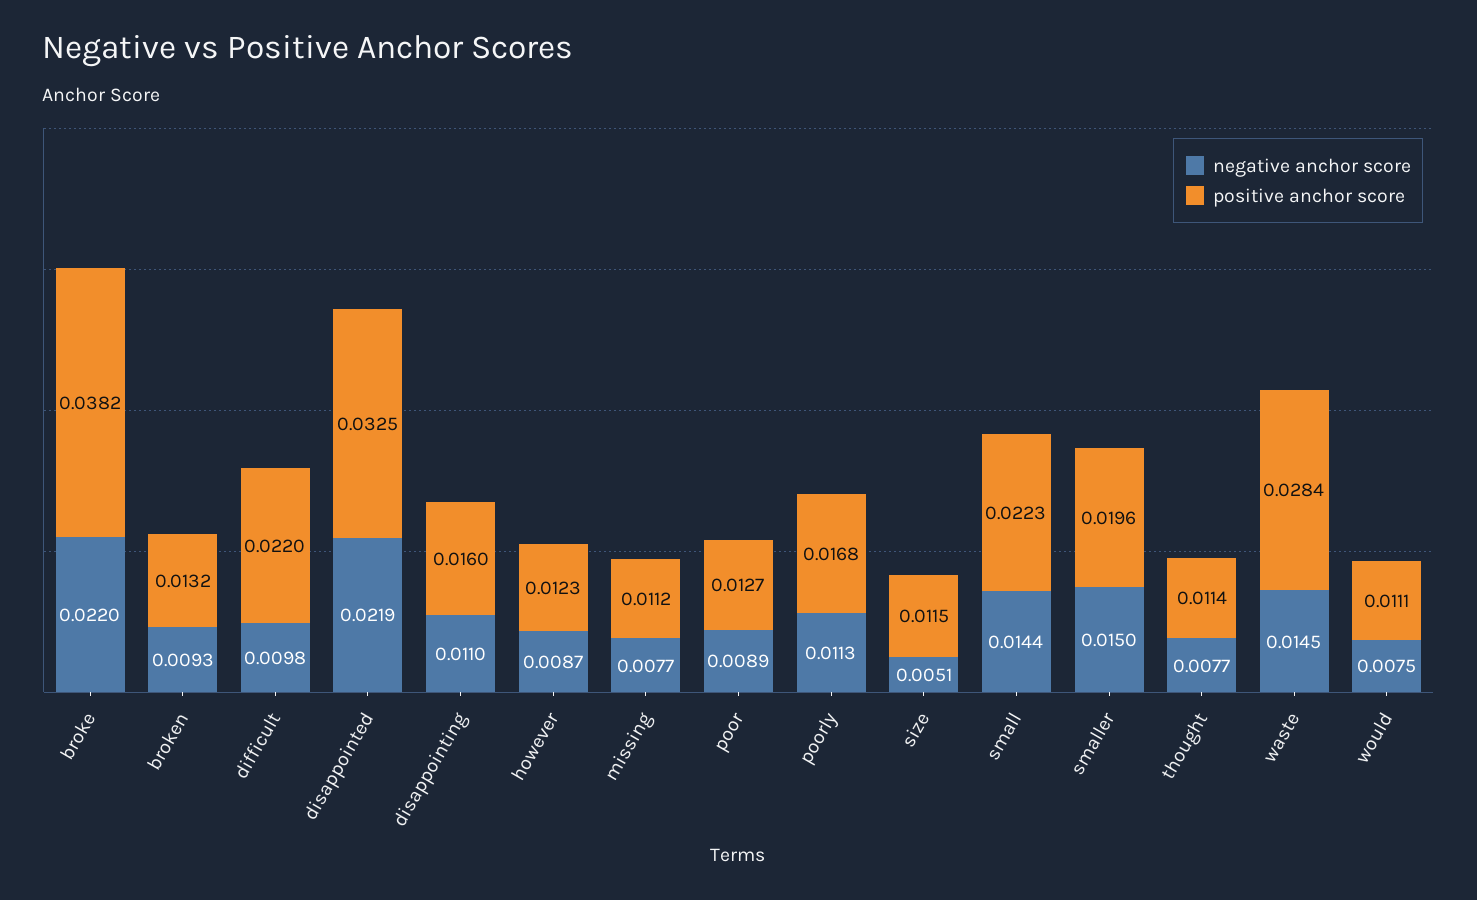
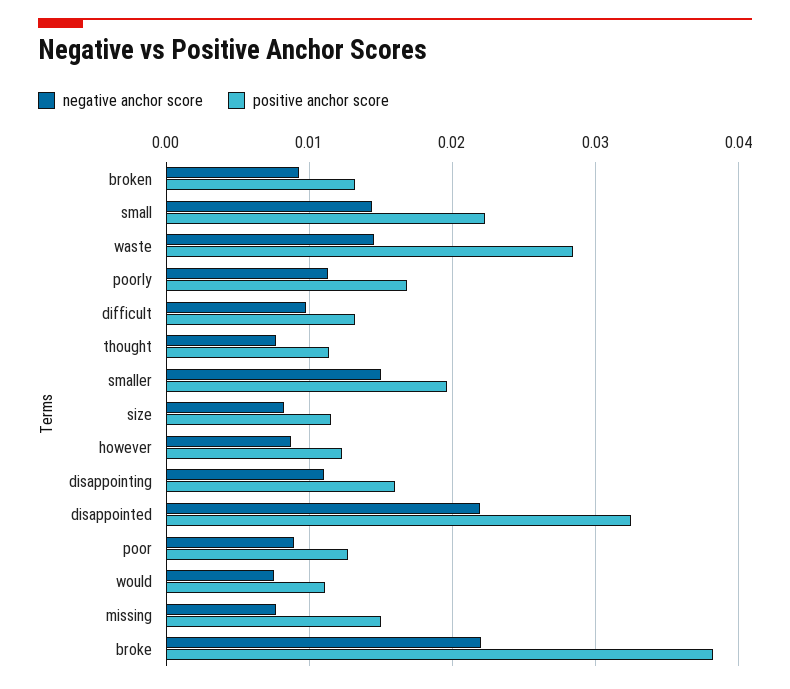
  {
    "negative anchor score": {
      "broke": 0.022,
      "broken": 0.0093,
      "difficult": 0.0098,
      "disappointed": 0.0219,
      "disappointing": 0.011,
      "however": 0.0087,
      "missing": 0.0077,
      "poor": 0.0089,
      "poorly": 0.0113,
-     "size": 0.0051,
+     "size": 0.008,
      "small": 0.0144,
      "smaller": 0.015,
      "thought": 0.0077,
      "waste": 0.0145,
      "would": 0.0075
    },
    "positive anchor score": {
      "broke": 0.0382,
      "broken": 0.0132,
-     "difficult": 0.022,
+     "difficult": 0.013,
      "disappointed": 0.0325,
      "disappointing": 0.016,
      "however": 0.0123,
-     "missing": 0.0112,
+     "missing": 0.015,
      "poor": 0.0127,
      "poorly": 0.0168,
      "size": 0.0115,
      "small": 0.0223,
      "smaller": 0.0196,
      "thought": 0.0114,
      "waste": 0.0284,
      "would": 0.0111
    }
  }

